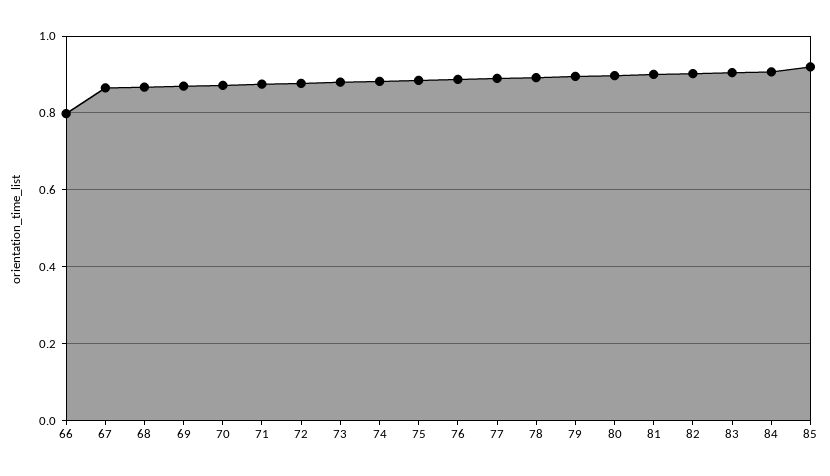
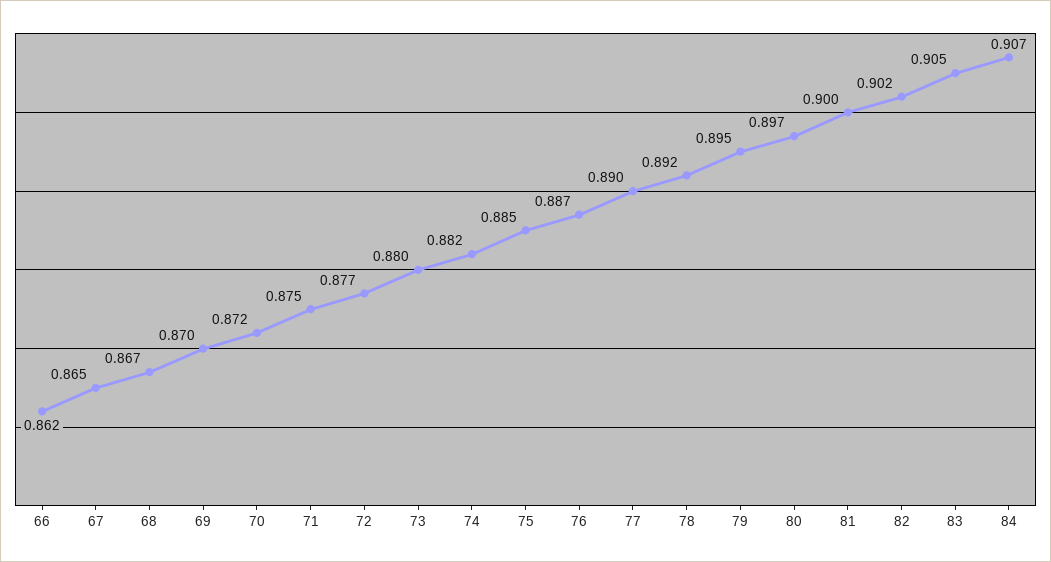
  {
-   "66": 0.8,
+   "66": 0.862,
    "67": 0.865,
    "68": 0.867,
    "69": 0.87,
    "70": 0.872,
    "71": 0.875,
    "72": 0.877,
    "73": 0.88,
    "74": 0.882,
    "75": 0.885,
    "76": 0.887,
    "77": 0.89,
    "78": 0.892,
    "79": 0.895,
    "80": 0.897,
    "81": 0.9,
    "82": 0.902,
    "83": 0.905,
-   "84": 0.907,
+   "84": 0.907
-   "85": 0.92
  }

